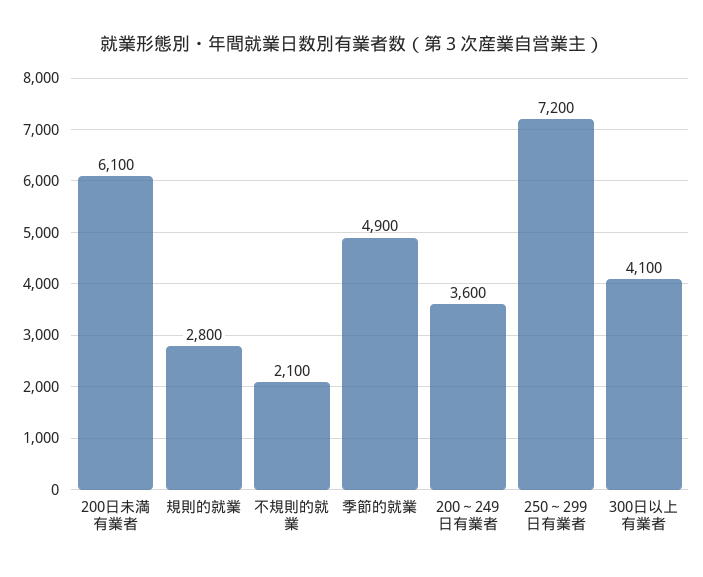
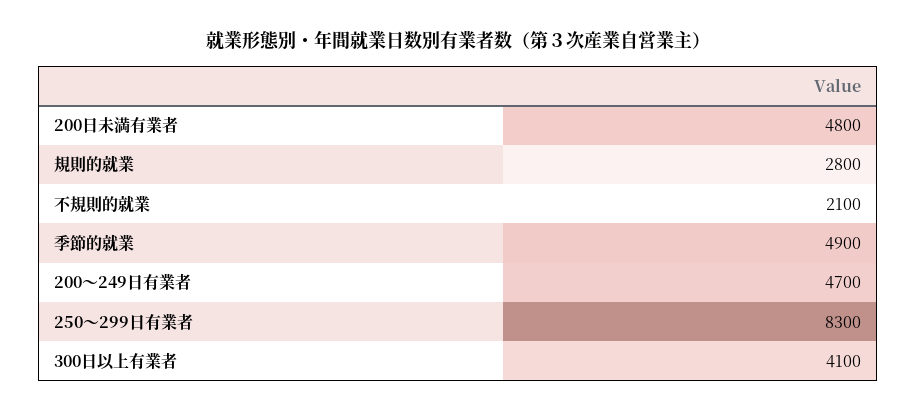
  {
-   "200日未満有業者": 6100,
+   "200日未満有業者": 4800,
    "規則的就業": 2800,
    "不規則的就業": 2100,
    "季節的就業": 4900,
-   "200～249日有業者": 3600,
+   "200～249日有業者": 4700,
-   "250～299日有業者": 7200,
+   "250～299日有業者": 8300,
    "300日以上有業者": 4100
  }

